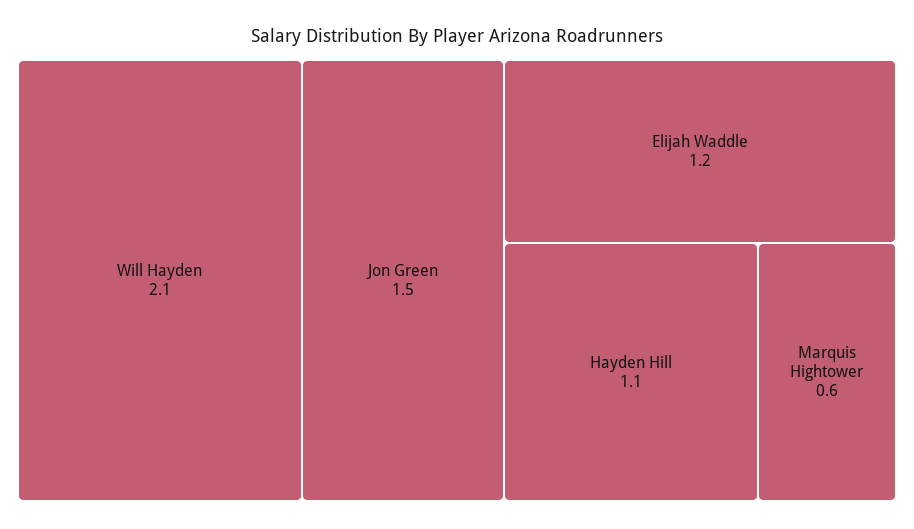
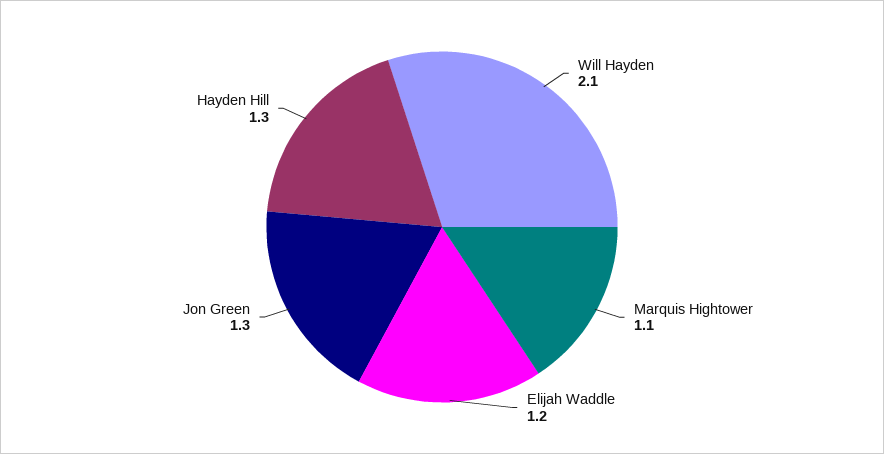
  {
    "Will Hayden": 2.1,
-   "Jon Green": 1.5,
+   "Jon Green": 1.3,
    "Elijah Waddle": 1.2,
-   "Hayden Hill": 1.1,
+   "Hayden Hill": 1.3,
-   "Marquis Hightower": 0.6
+   "Marquis Hightower": 1.1
  }

